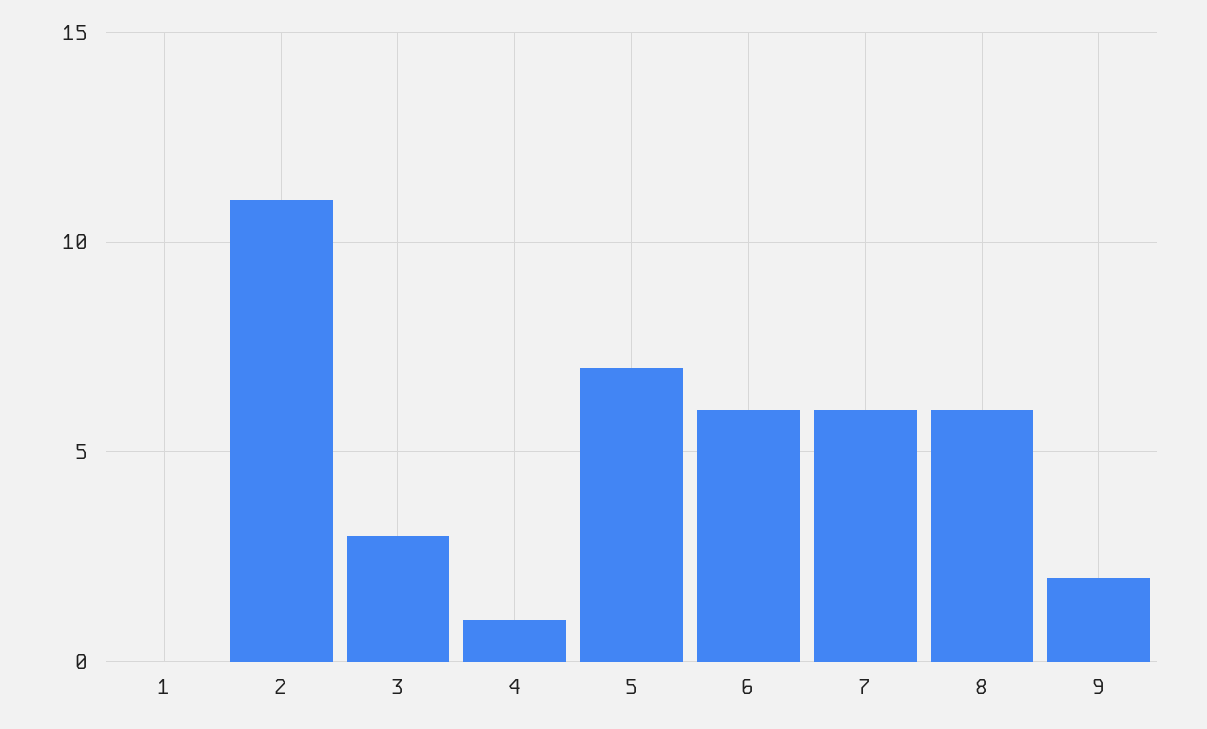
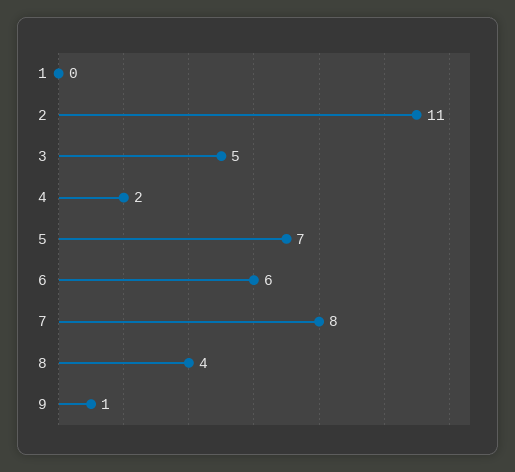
  {
    "1": 0,
    "2": 11,
-   "3": 3,
+   "3": 5,
-   "4": 1,
+   "4": 2,
    "5": 7,
    "6": 6,
-   "7": 6,
+   "7": 8,
-   "8": 6,
+   "8": 4,
-   "9": 2
+   "9": 1
  }

